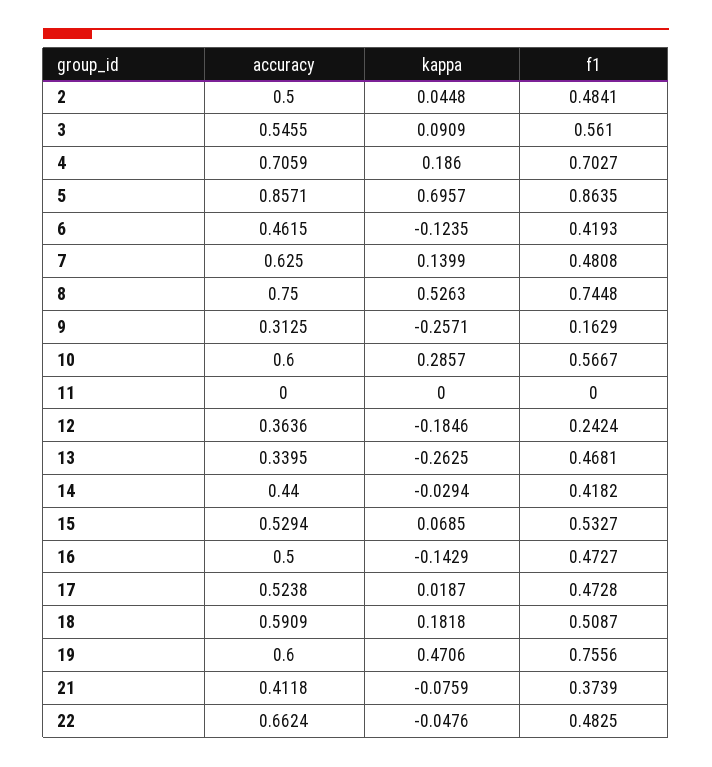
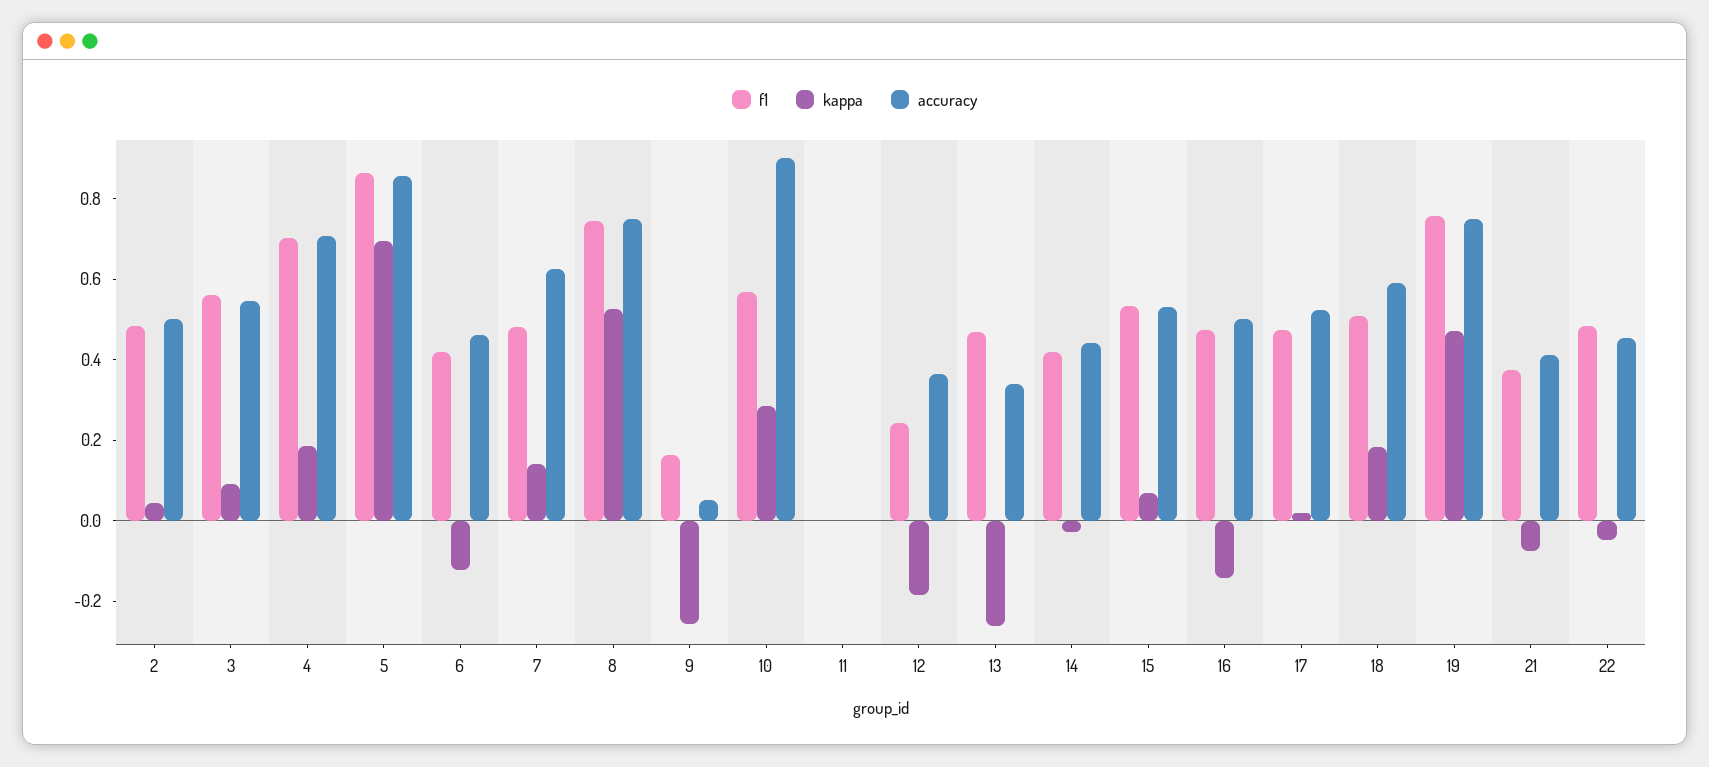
  {
    "accuracy": {
      "2": 0.5,
      "3": 0.5455,
      "4": 0.7059,
      "5": 0.8571,
      "6": 0.4615,
      "7": 0.625,
      "8": 0.75,
-     "9": 0.3125,
+     "9": 0.05,
-     "10": 0.6,
+     "10": 0.9,
      "11": 0,
      "12": 0.3636,
      "13": 0.3395,
      "14": 0.44,
      "15": 0.5294,
      "16": 0.5,
      "17": 0.5238,
      "18": 0.5909,
-     "19": 0.6,
+     "19": 0.75,
      "21": 0.4118,
-     "22": 0.6624
+     "22": 0.45
    },
    "kappa": {
      "2": 0.0448,
      "3": 0.0909,
      "4": 0.186,
      "5": 0.6957,
      "6": -0.1235,
      "7": 0.1399,
      "8": 0.5263,
      "9": -0.2571,
      "10": 0.2857,
      "11": 0,
      "12": -0.1846,
      "13": -0.2625,
      "14": -0.0294,
      "15": 0.0685,
      "16": -0.1429,
      "17": 0.0187,
      "18": 0.1818,
      "19": 0.4706,
      "21": -0.0759,
      "22": -0.0476
    },
    "f1": {
      "2": 0.4841,
      "3": 0.561,
      "4": 0.7027,
      "5": 0.8635,
      "6": 0.4193,
      "7": 0.4808,
      "8": 0.7448,
      "9": 0.1629,
      "10": 0.5667,
      "11": 0,
      "12": 0.2424,
      "13": 0.4681,
      "14": 0.4182,
      "15": 0.5327,
      "16": 0.4727,
      "17": 0.4728,
      "18": 0.5087,
      "19": 0.7556,
      "21": 0.3739,
      "22": 0.4825
    }
  }

